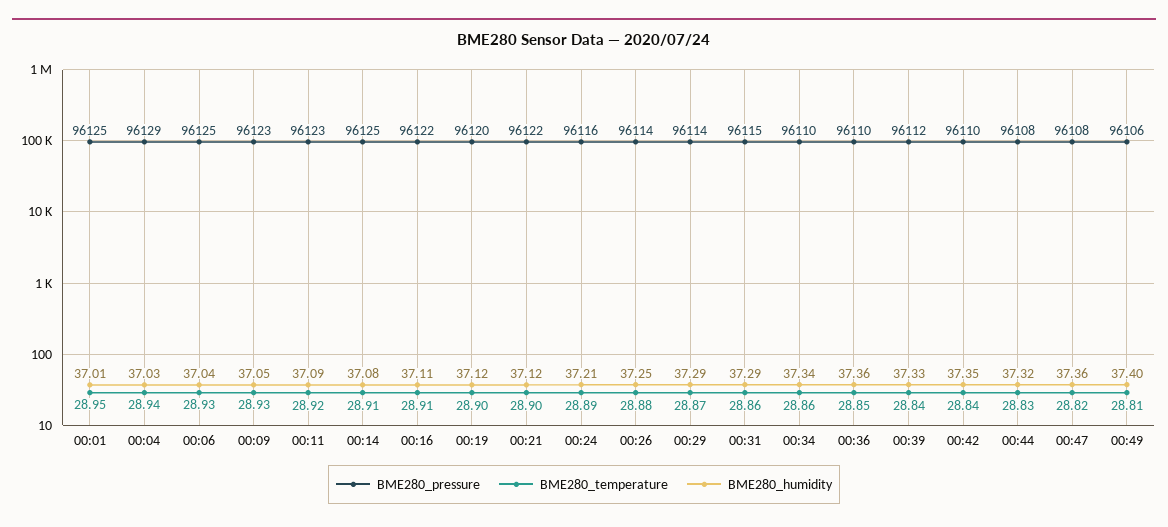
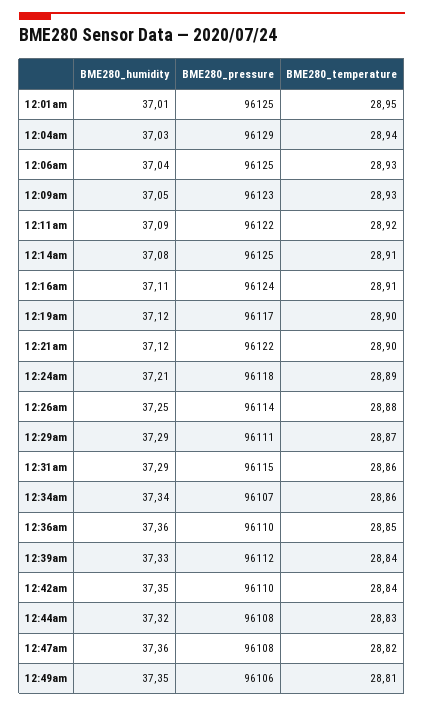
  {
    "BME280_pressure": {
      "00:01": 96125,
      "00:04": 96129,
      "00:06": 96125,
      "00:09": 96123,
-     "00:11": 96123,
+     "00:11": 96122,
      "00:14": 96125,
-     "00:16": 96122,
+     "00:16": 96124,
-     "00:19": 96120,
+     "00:19": 96117,
      "00:21": 96122,
-     "00:24": 96116,
+     "00:24": 96118,
      "00:26": 96114,
-     "00:29": 96114,
+     "00:29": 96111,
      "00:31": 96115,
-     "00:34": 96110,
+     "00:34": 96107,
      "00:36": 96110,
      "00:39": 96112,
      "00:42": 96110,
      "00:44": 96108,
      "00:47": 96108,
      "00:49": 96106
    },
    "BME280_temperature": {
      "00:01": 28.95,
      "00:04": 28.94,
      "00:06": 28.93,
      "00:09": 28.93,
      "00:11": 28.92,
      "00:14": 28.91,
      "00:16": 28.91,
      "00:19": 28.9,
      "00:21": 28.9,
      "00:24": 28.89,
      "00:26": 28.88,
      "00:29": 28.87,
      "00:31": 28.86,
      "00:34": 28.86,
      "00:36": 28.85,
      "00:39": 28.84,
      "00:42": 28.84,
      "00:44": 28.83,
      "00:47": 28.82,
      "00:49": 28.81
    },
    "BME280_humidity": {
      "00:01": 37.01,
      "00:04": 37.03,
      "00:06": 37.04,
      "00:09": 37.05,
      "00:11": 37.09,
      "00:14": 37.08,
      "00:16": 37.11,
      "00:19": 37.12,
      "00:21": 37.12,
      "00:24": 37.21,
      "00:26": 37.25,
      "00:29": 37.29,
      "00:31": 37.29,
      "00:34": 37.34,
      "00:36": 37.36,
      "00:39": 37.33,
      "00:42": 37.35,
      "00:44": 37.32,
      "00:47": 37.36,
-     "00:49": 37.4
+     "00:49": 37.35
    }
  }

